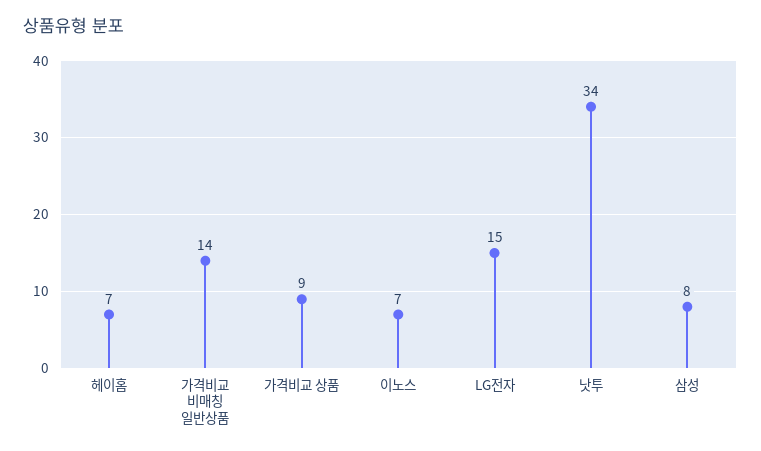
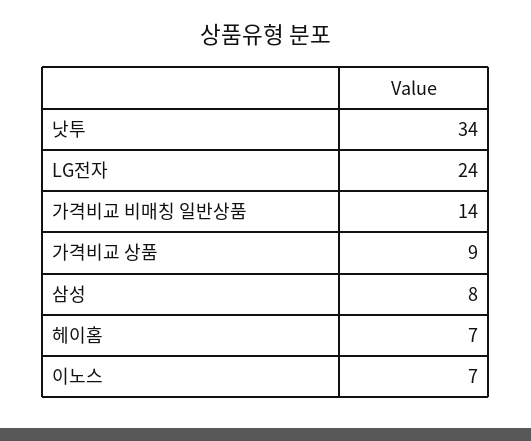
  {
    "헤이홈": 7,
    "가격비교 비매칭 일반상품": 14,
    "가격비교 상품": 9,
    "이노스": 7,
-   "LG전자": 15,
+   "LG전자": 24,
    "낫투": 34,
    "삼성": 8
  }

